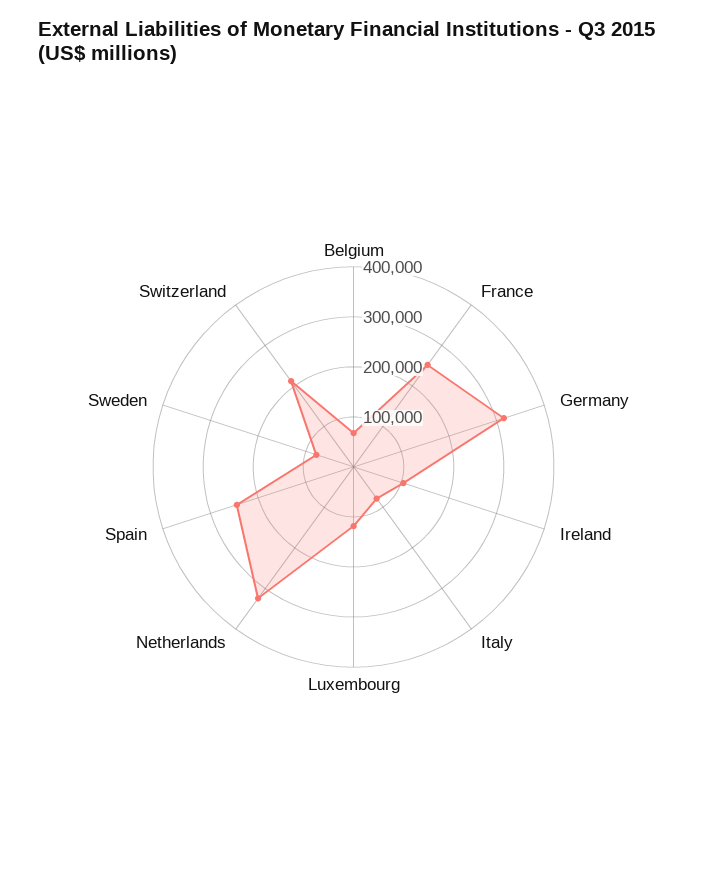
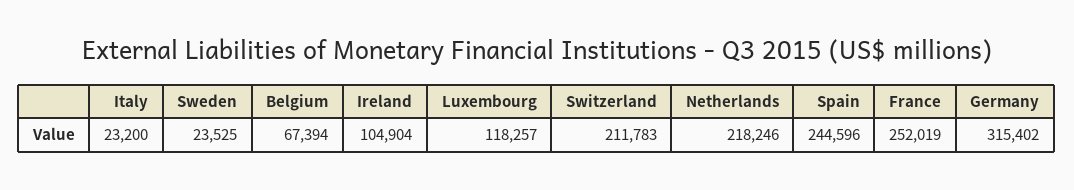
  {
    "Belgium": 67394,
    "France": 252019,
    "Germany": 315402,
    "Ireland": 104904,
-   "Italy": 80000,
+   "Italy": 23200,
    "Luxembourg": 118257,
-   "Netherlands": 320000,
+   "Netherlands": 218246,
    "Spain": 244596,
-   "Sweden": 80000,
+   "Sweden": 23525,
    "Switzerland": 211783
  }

